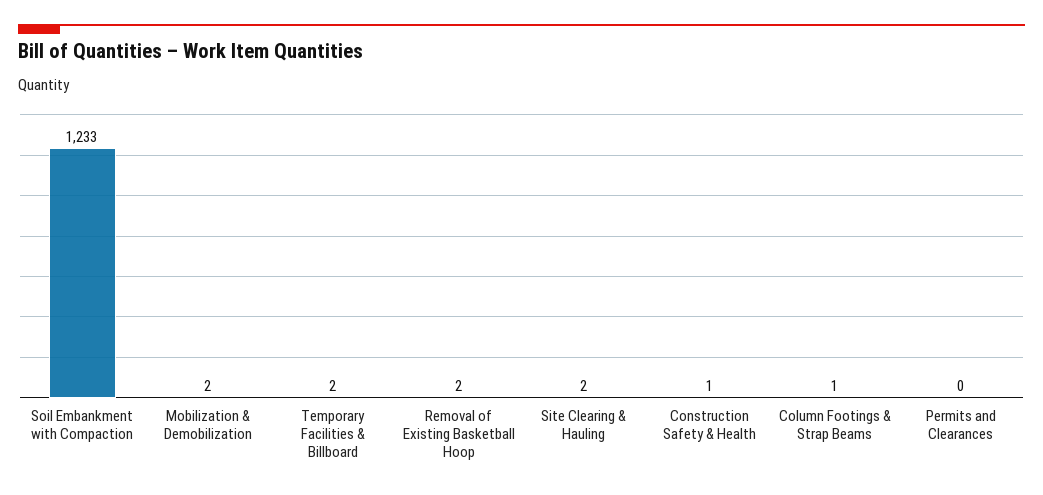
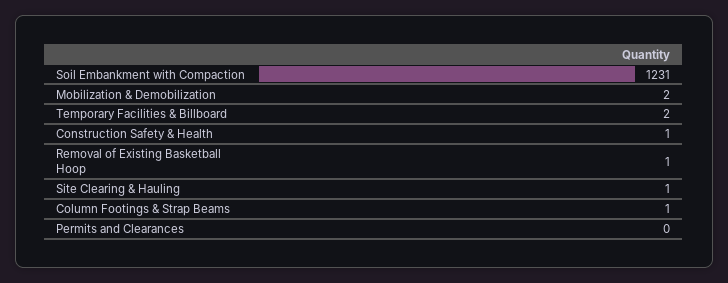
  {
-   "Soil Embankment with Compaction": 1233,
+   "Soil Embankment with Compaction": 1231,
    "Mobilization & Demobilization": 2,
    "Temporary Facilities & Billboard": 2,
-   "Removal of Existing Basketball Hoop": 2,
+   "Removal of Existing Basketball Hoop": 1,
-   "Site Clearing & Hauling": 2,
+   "Site Clearing & Hauling": 1,
    "Construction Safety & Health": 1,
    "Column Footings & Strap Beams": 1,
    "Permits and Clearances": 0
  }

